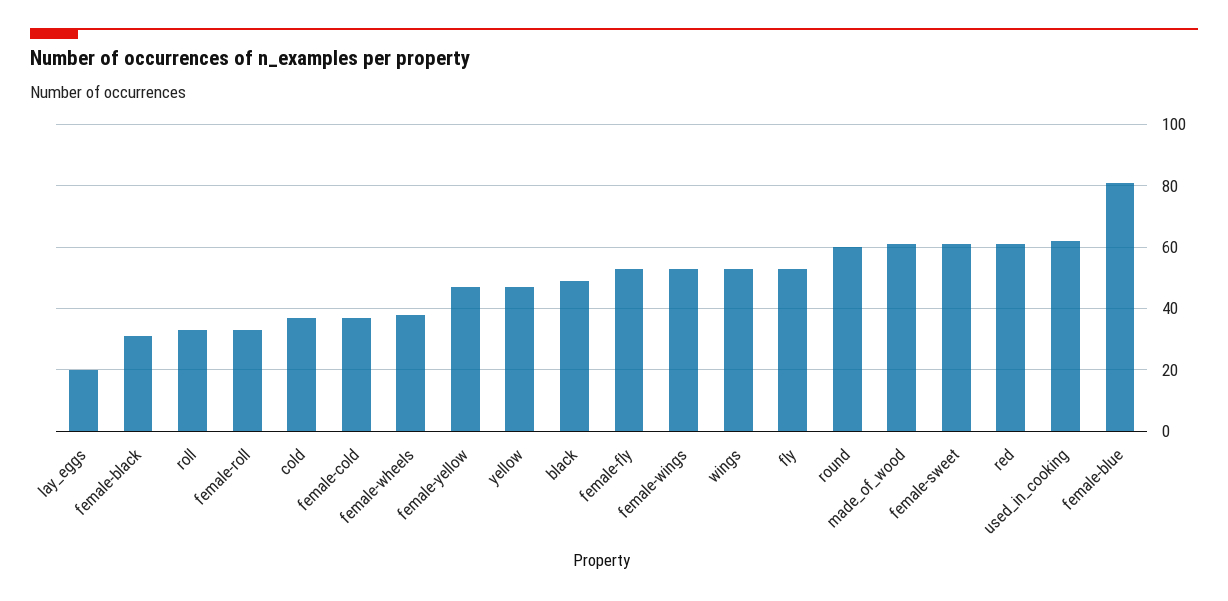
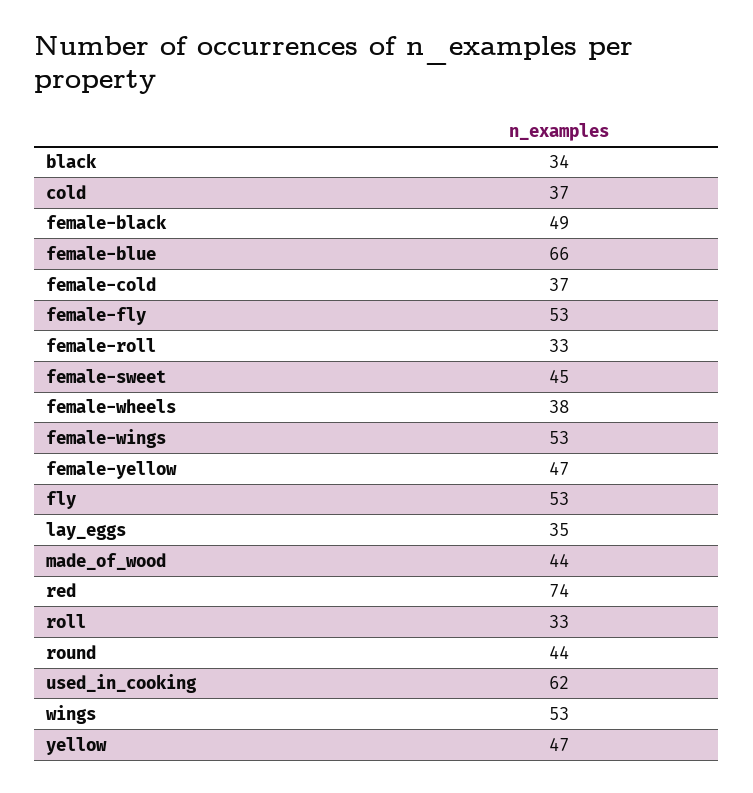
  {
-   "lay_eggs": 20,
+   "lay_eggs": 35,
-   "female-black": 30,
+   "female-black": 49,
    "roll": 33,
    "female-roll": 33,
    "cold": 37,
    "female-cold": 37,
    "female-wheels": 38,
    "female-yellow": 47,
    "yellow": 47,
-   "black": 50,
+   "black": 34,
    "female-fly": 53,
    "female-wings": 53,
    "wings": 53,
    "fly": 53,
-   "round": 60,
+   "round": 44,
-   "made_of_wood": 60,
+   "made_of_wood": 44,
-   "female-sweet": 60,
+   "female-sweet": 45,
-   "red": 60,
+   "red": 74,
    "used_in_cooking": 62,
-   "female-blue": 80
+   "female-blue": 66
  }

